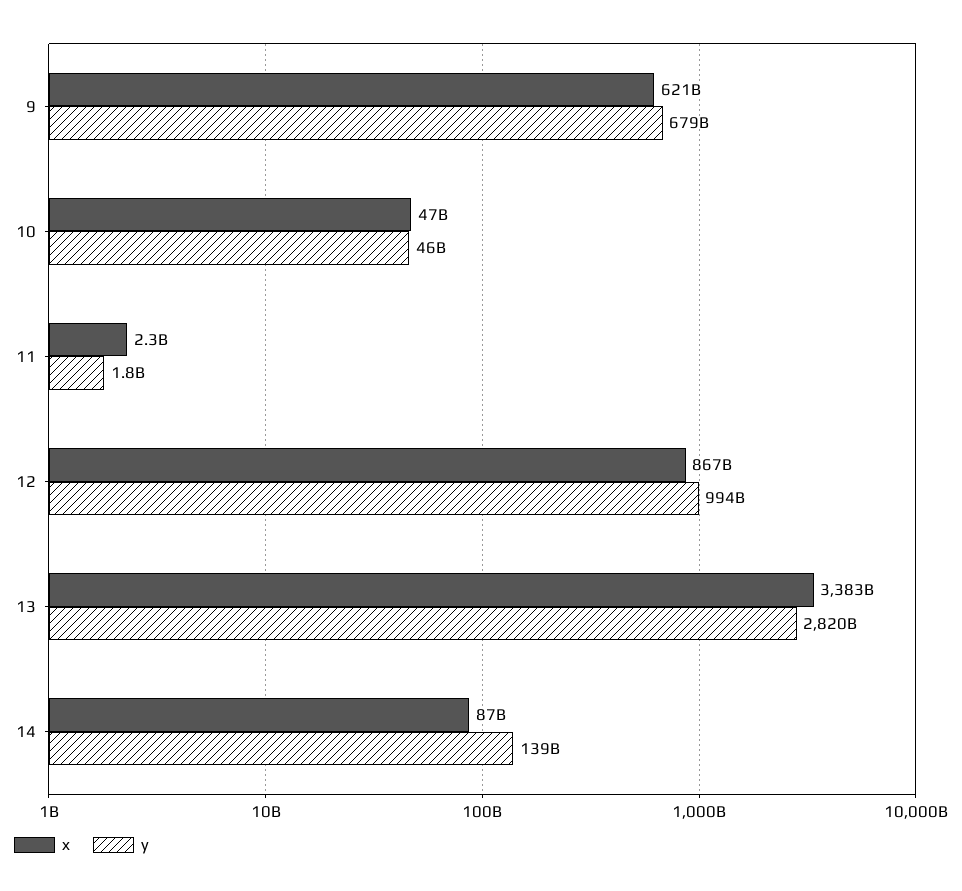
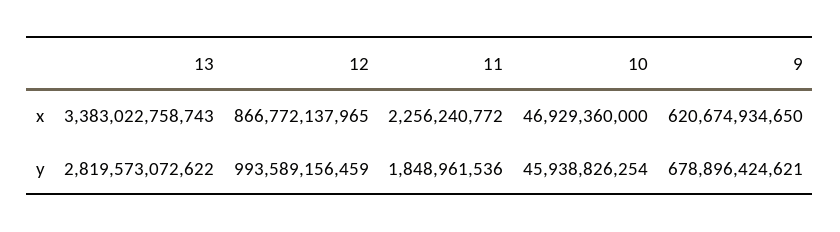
  {
    "x": {
      "9": 620674934650,
      "10": 46929360000,
      "11": 2256240772,
      "12": 866772137965,
-     "13": 3383022758743,
+     "13": 3383022758743
-     "14": 87000000000
    },
    "y": {
      "9": 678896424621,
      "10": 45938826254,
      "11": 1848961536,
      "12": 993589156459,
-     "13": 2819573072622,
+     "13": 2819573072622
-     "14": 139000000000
    }
  }

